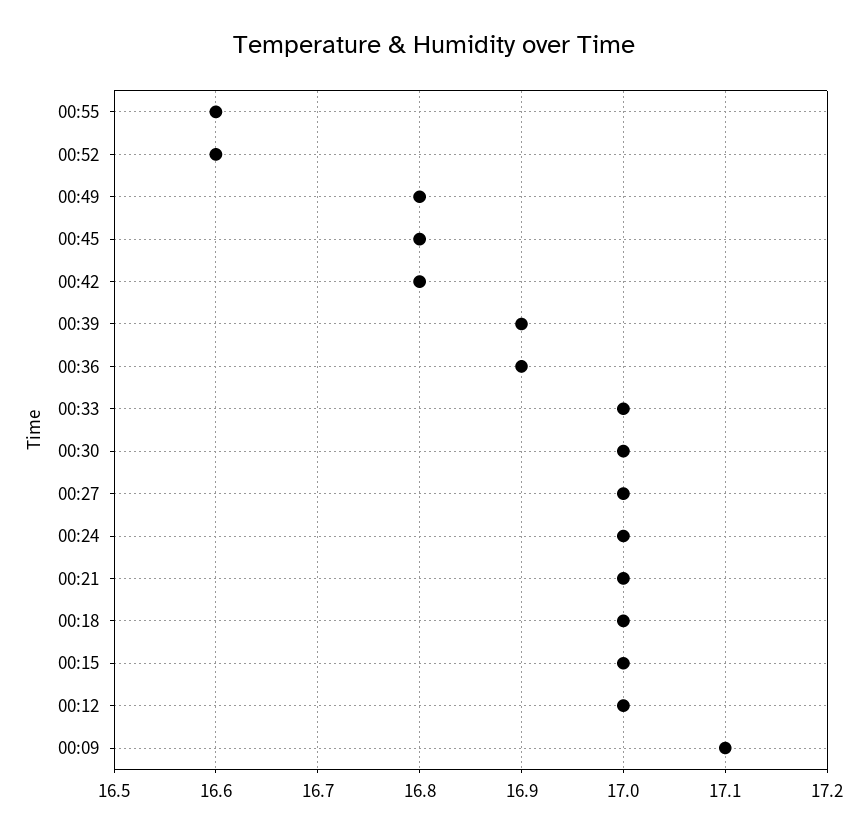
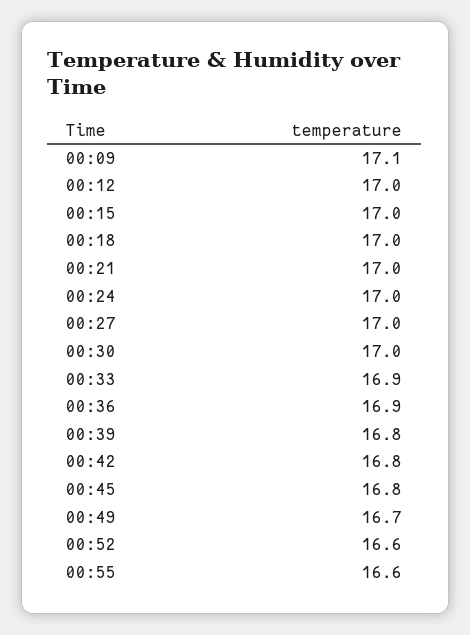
  {
    "00:55": 16.6,
    "00:52": 16.6,
-   "00:49": 16.8,
+   "00:49": 16.7,
    "00:45": 16.8,
    "00:42": 16.8,
-   "00:39": 16.9,
+   "00:39": 16.8,
    "00:36": 16.9,
-   "00:33": 17,
+   "00:33": 16.9,
    "00:30": 17,
    "00:27": 17,
    "00:24": 17,
    "00:21": 17,
    "00:18": 17,
    "00:15": 17,
    "00:12": 17,
    "00:09": 17.1
  }

